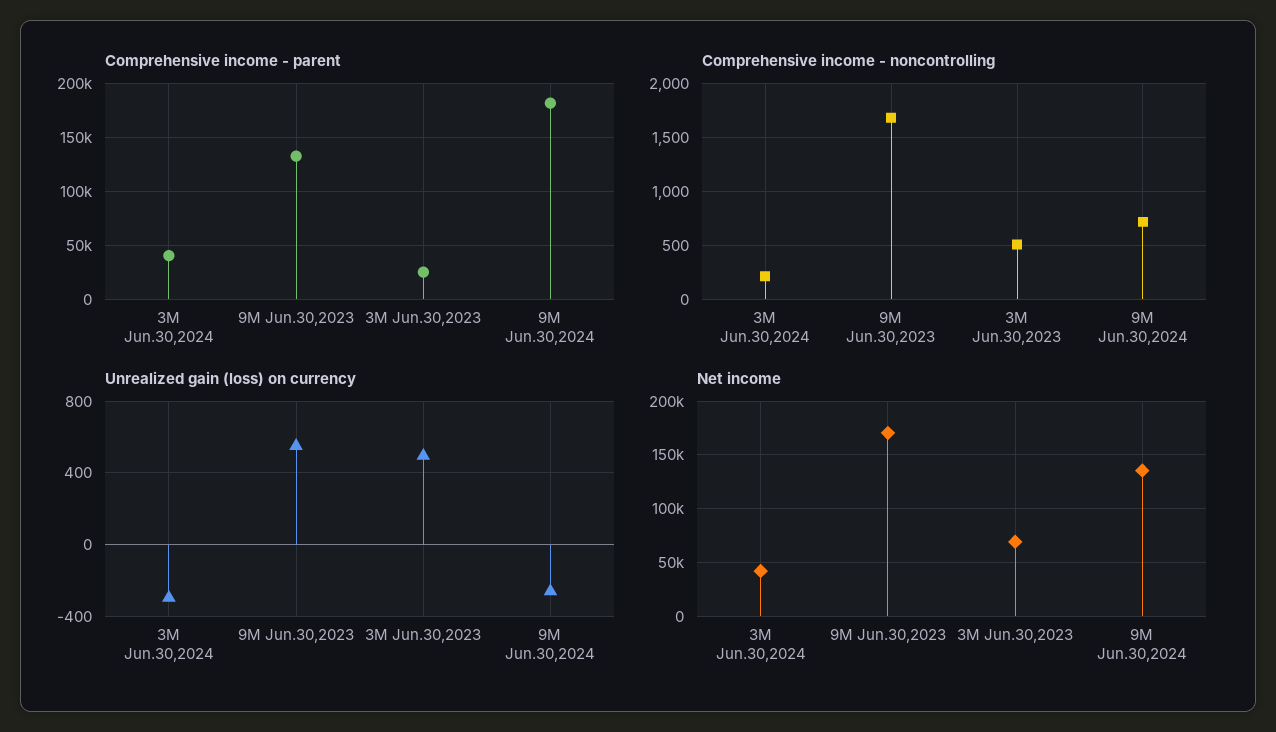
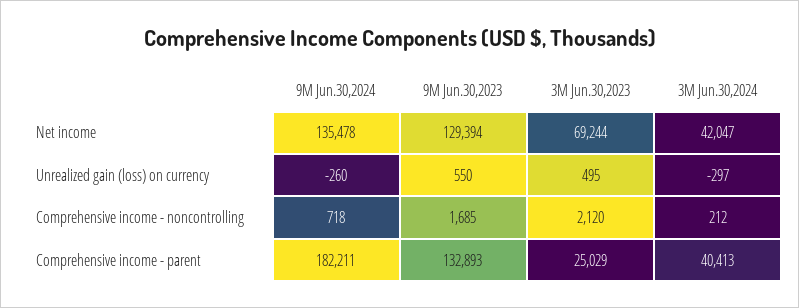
  {
    "Comprehensive income - parent": {
      "3M Jun.30,2024": 40413,
      "9M Jun.30,2023": 132893,
      "3M Jun.30,2023": 25029,
      "9M Jun.30,2024": 182211
    },
    "Comprehensive income - noncontrolling": {
      "3M Jun.30,2024": 212,
      "9M Jun.30,2023": 1685,
-     "3M Jun.30,2023": 500,
+     "3M Jun.30,2023": 2120,
      "9M Jun.30,2024": 718
    },
    "Unrealized gain (loss) on currency": {
      "3M Jun.30,2024": -297,
      "9M Jun.30,2023": 550,
      "3M Jun.30,2023": 495,
      "9M Jun.30,2024": -260
    },
    "Net income": {
      "3M Jun.30,2024": 42047,
-     "9M Jun.30,2023": 170000,
+     "9M Jun.30,2023": 129394,
      "3M Jun.30,2023": 69244,
      "9M Jun.30,2024": 135478
    }
  }

